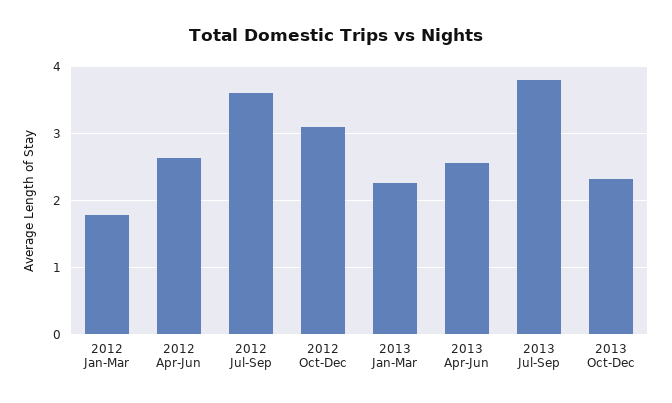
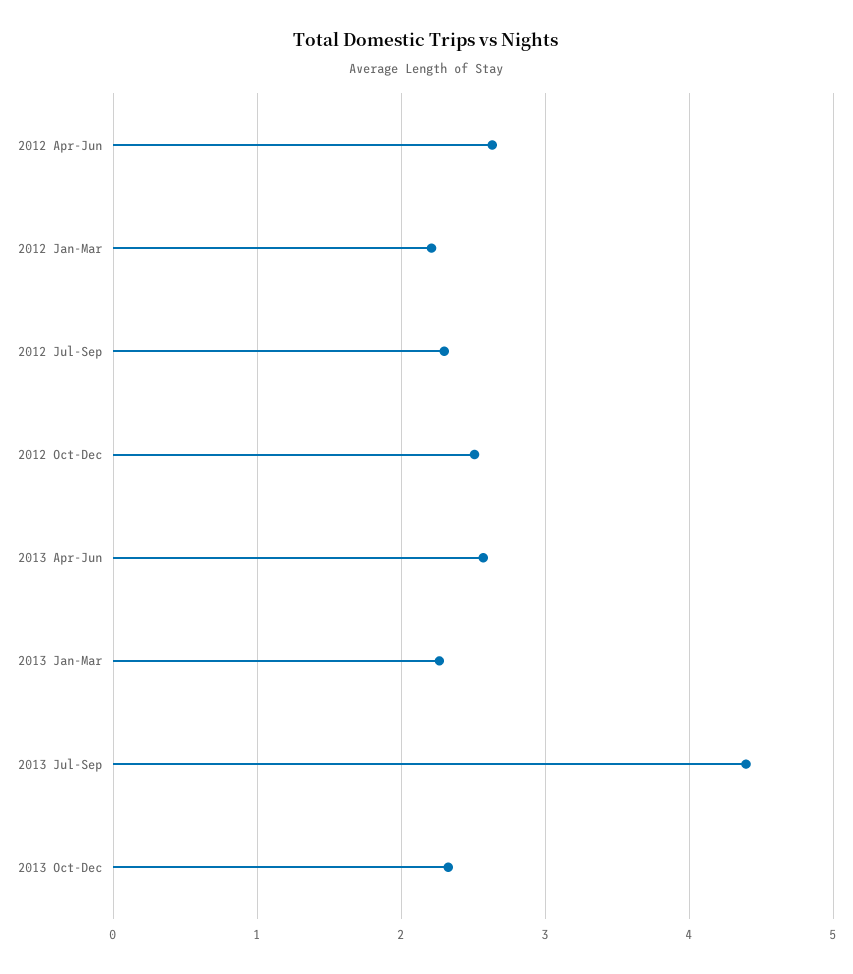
  {
-   "2012 Jan-Mar": 1.8,
+   "2012 Jan-Mar": 2.2,
    "2012 Apr-Jun": 2.6,
-   "2012 Jul-Sep": 3.6,
+   "2012 Jul-Sep": 2.3,
-   "2012 Oct-Dec": 3.1,
+   "2012 Oct-Dec": 2.5,
    "2013 Jan-Mar": 2.3,
    "2013 Apr-Jun": 2.6,
-   "2013 Jul-Sep": 3.8,
+   "2013 Jul-Sep": 4.4,
    "2013 Oct-Dec": 2.3
  }

